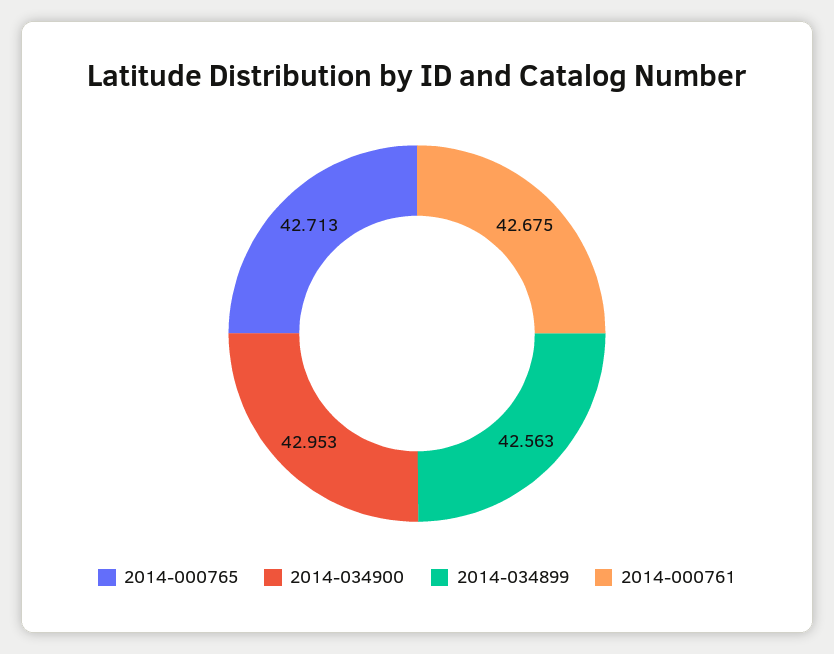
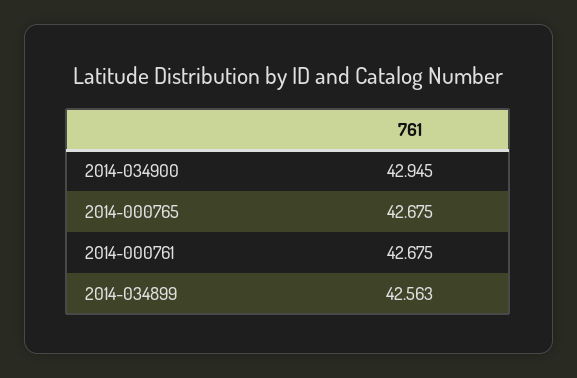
  {
-   "2014-000765": 42.713,
+   "2014-000765": 42.675,
-   "2014-034900": 42.953,
+   "2014-034900": 42.945,
    "2014-034899": 42.563,
    "2014-000761": 42.675
  }

